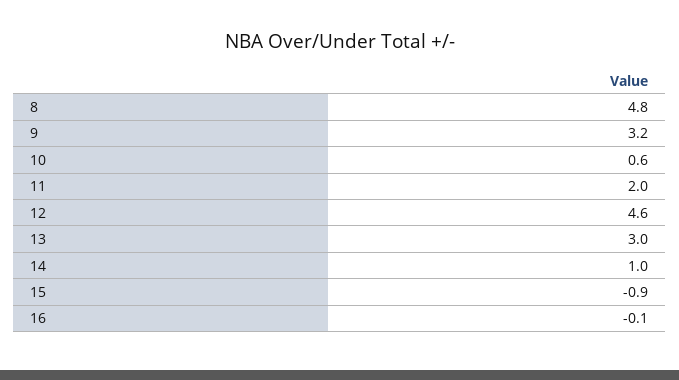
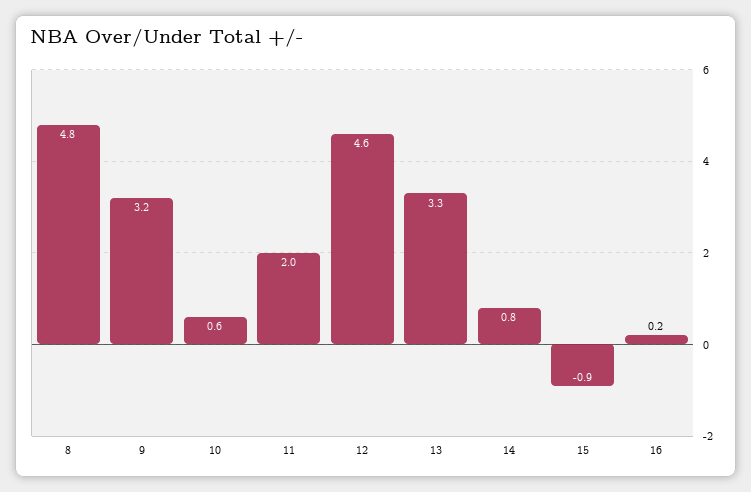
  {
    "8": 4.8,
    "9": 3.2,
    "10": 0.6,
    "11": 2,
    "12": 4.6,
-   "13": 3,
+   "13": 3.3,
-   "14": 1,
+   "14": 0.8,
    "15": -0.9,
-   "16": -0.1
+   "16": 0.2
  }

